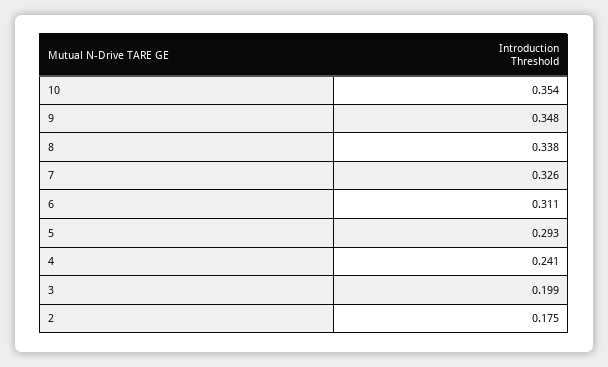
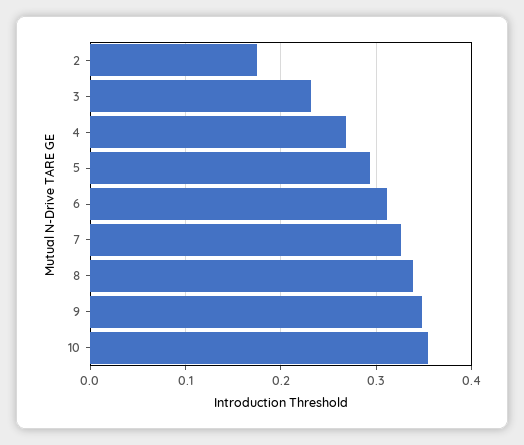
  {
    "10": 0.354,
    "9": 0.348,
    "8": 0.338,
    "7": 0.326,
    "6": 0.311,
    "5": 0.293,
-   "4": 0.241,
+   "4": 0.27,
-   "3": 0.199,
+   "3": 0.23,
    "2": 0.175
  }

